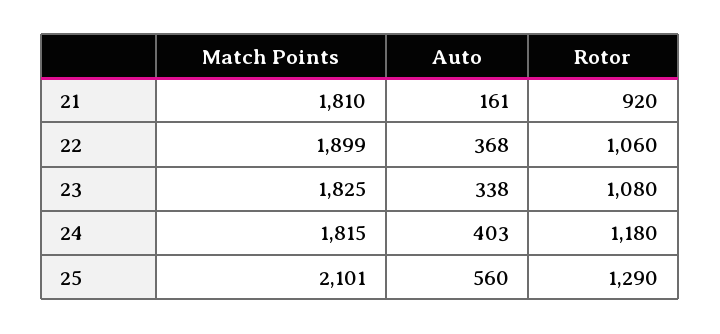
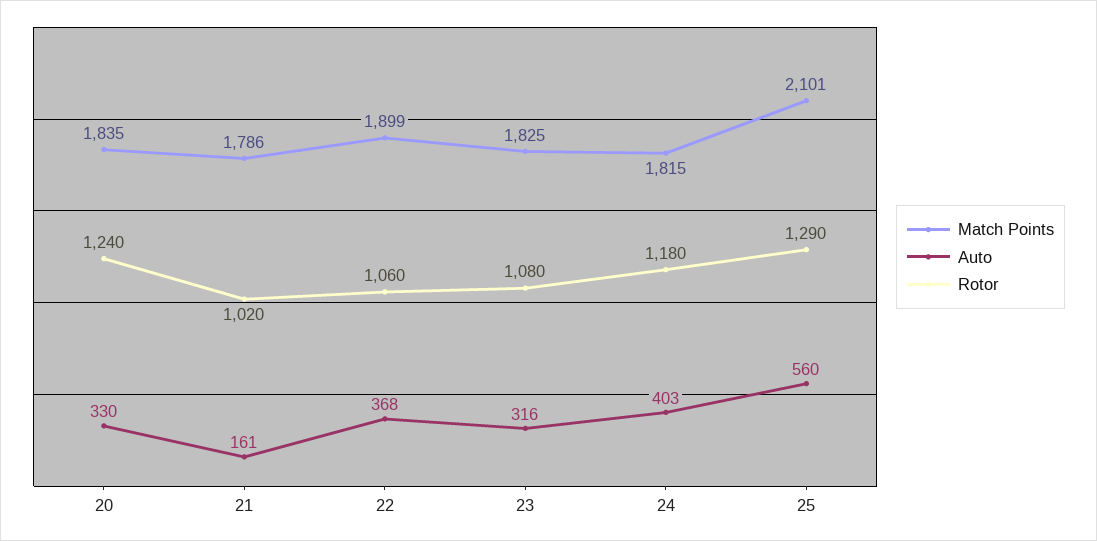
  {
    "Match Points": {
-     "21": 1810,
+     "21": 1786,
      "22": 1899,
      "23": 1825,
      "24": 1815,
-     "25": 2101
+     "25": 2101,
+     "20": 1835
    },
    "Auto": {
      "21": 161,
      "22": 368,
-     "23": 338,
+     "23": 316,
      "24": 403,
-     "25": 560
+     "25": 560,
+     "20": 330
    },
    "Rotor": {
-     "21": 920,
+     "21": 1020,
      "22": 1060,
      "23": 1080,
      "24": 1180,
-     "25": 1290
+     "25": 1290,
+     "20": 1240
    }
  }

